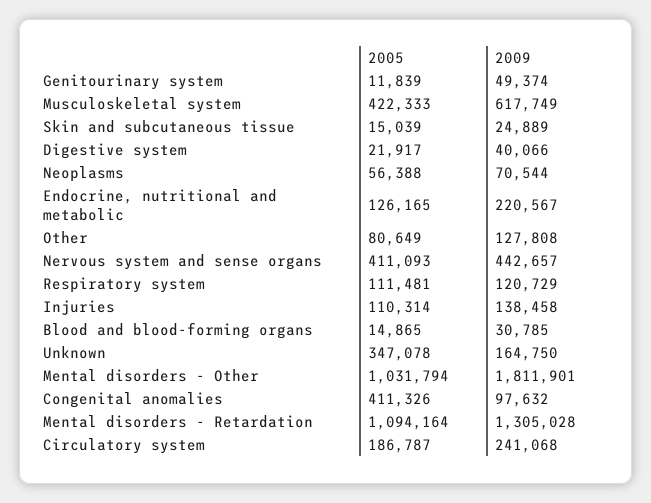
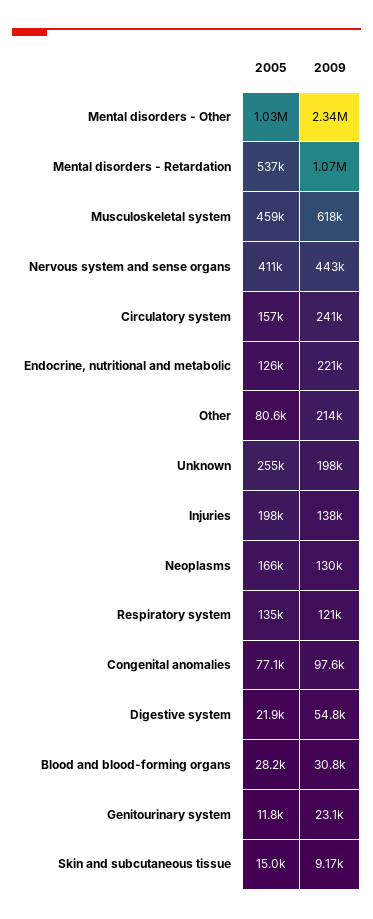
  {
    "2005": {
      "Genitourinary system": 11839,
-     "Musculoskeletal system": 422333,
+     "Musculoskeletal system": 459000,
      "Skin and subcutaneous tissue": 15039,
      "Digestive system": 21917,
-     "Neoplasms": 56388,
+     "Neoplasms": 166000,
      "Endocrine, nutritional and metabolic": 126165,
      "Other": 80649,
      "Nervous system and sense organs": 411093,
-     "Respiratory system": 111481,
+     "Respiratory system": 135000,
-     "Injuries": 110314,
+     "Injuries": 198000,
-     "Blood and blood-forming organs": 14865,
+     "Blood and blood-forming organs": 28200,
-     "Unknown": 347078,
+     "Unknown": 255000,
      "Mental disorders - Other": 1031794,
-     "Congenital anomalies": 411326,
+     "Congenital anomalies": 77100,
-     "Mental disorders - Retardation": 1094164,
+     "Mental disorders - Retardation": 537000,
-     "Circulatory system": 186787
+     "Circulatory system": 157000
    },
    "2009": {
-     "Genitourinary system": 49374,
+     "Genitourinary system": 23100,
      "Musculoskeletal system": 617749,
-     "Skin and subcutaneous tissue": 24889,
+     "Skin and subcutaneous tissue": 9170,
-     "Digestive system": 40066,
+     "Digestive system": 54800,
-     "Neoplasms": 70544,
+     "Neoplasms": 130000,
      "Endocrine, nutritional and metabolic": 220567,
-     "Other": 127808,
+     "Other": 214000,
      "Nervous system and sense organs": 442657,
      "Respiratory system": 120729,
      "Injuries": 138458,
      "Blood and blood-forming organs": 30785,
-     "Unknown": 164750,
+     "Unknown": 198000,
-     "Mental disorders - Other": 1811901,
+     "Mental disorders - Other": 2340000,
      "Congenital anomalies": 97632,
-     "Mental disorders - Retardation": 1305028,
+     "Mental disorders - Retardation": 1070000,
      "Circulatory system": 241068
    }
  }

